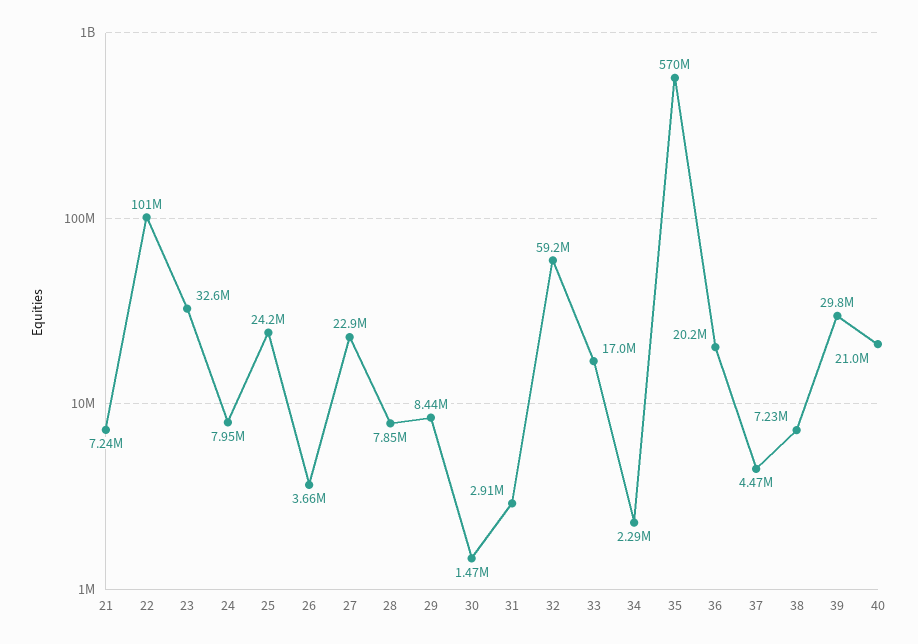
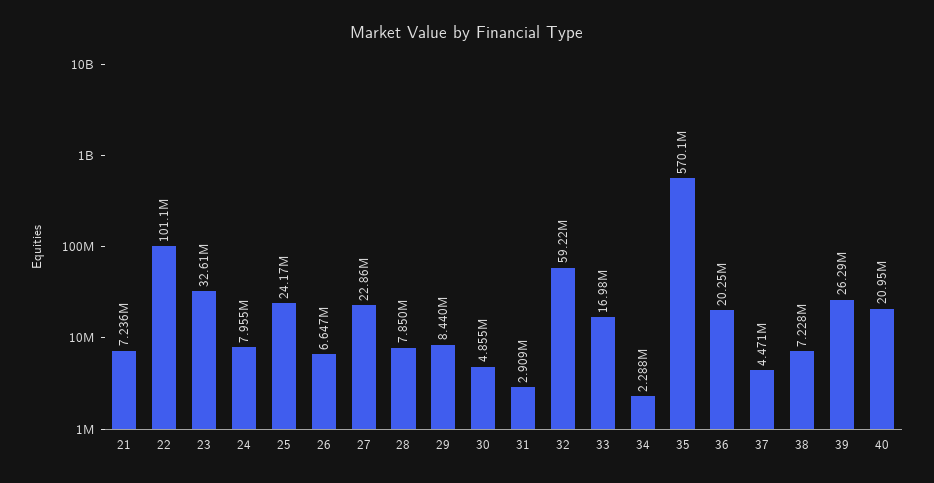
  {
    "21": 7236000,
    "22": 101100000,
    "23": 32610000,
    "24": 7955000,
    "25": 24170000,
-   "26": 3660000,
+   "26": 6647000,
    "27": 22860000,
    "28": 7850000,
    "29": 8440000,
-   "30": 1470000,
+   "30": 4855000,
    "31": 2909000,
    "32": 59220000,
    "33": 16980000,
    "34": 2288000,
    "35": 570100000,
    "36": 20250000,
    "37": 4471000,
    "38": 7228000,
-   "39": 29800000,
+   "39": 26290000,
    "40": 20950000
  }

